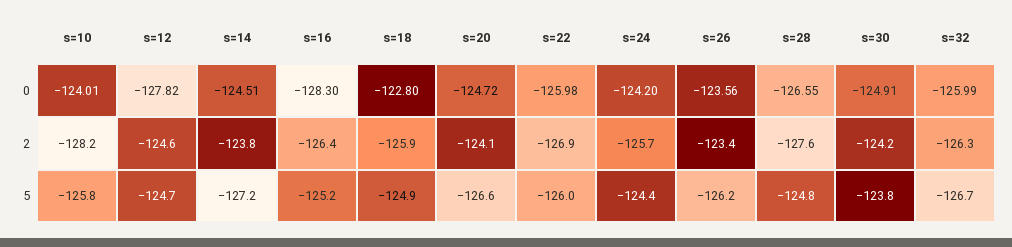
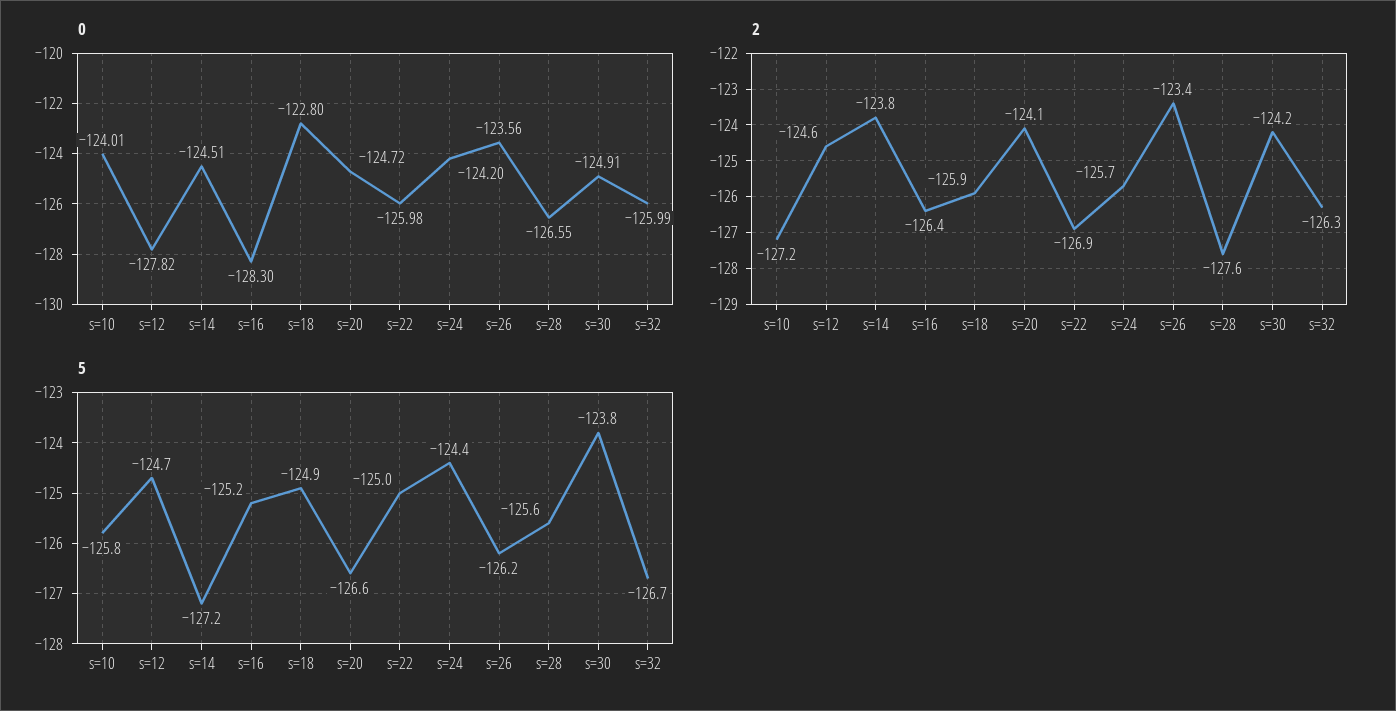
  {
    "0": {
      "s=10": -124.01,
      "s=12": -127.82,
      "s=14": -124.51,
      "s=16": -128.3,
      "s=18": -122.8,
      "s=20": -124.72,
      "s=22": -125.98,
      "s=24": -124.2,
      "s=26": -123.56,
      "s=28": -126.55,
      "s=30": -124.91,
      "s=32": -125.99
    },
    "2": {
-     "s=10": -128.2,
+     "s=10": -127.2,
      "s=12": -124.6,
      "s=14": -123.8,
      "s=16": -126.4,
      "s=18": -125.9,
      "s=20": -124.1,
      "s=22": -126.9,
      "s=24": -125.7,
      "s=26": -123.4,
      "s=28": -127.6,
      "s=30": -124.2,
      "s=32": -126.3
    },
    "5": {
      "s=10": -125.8,
      "s=12": -124.7,
      "s=14": -127.2,
      "s=16": -125.2,
      "s=18": -124.9,
      "s=20": -126.6,
-     "s=22": -126,
+     "s=22": -125,
      "s=24": -124.4,
      "s=26": -126.2,
-     "s=28": -124.8,
+     "s=28": -125.6,
      "s=30": -123.8,
      "s=32": -126.7
    }
  }

